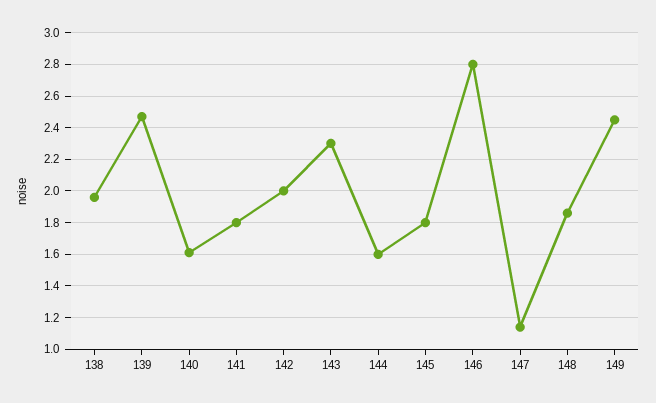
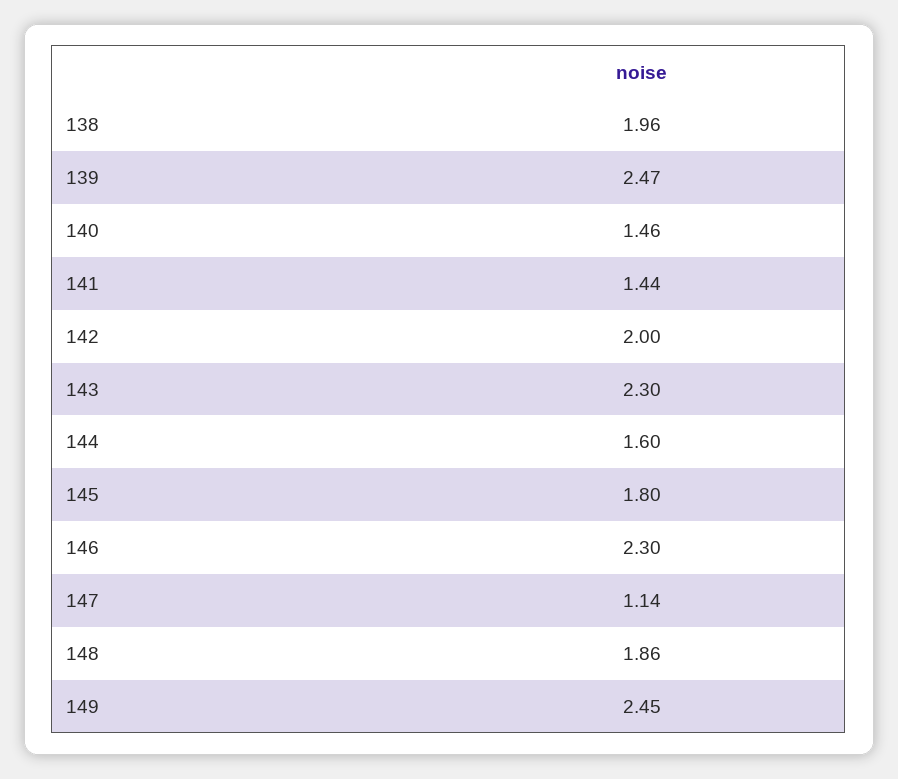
  {
    "138": 1.96,
    "139": 2.47,
-   "140": 1.6,
+   "140": 1.46,
-   "141": 1.8,
+   "141": 1.44,
    "142": 2,
    "143": 2.3,
    "144": 1.6,
    "145": 1.8,
-   "146": 2.8,
+   "146": 2.3,
    "147": 1.14,
    "148": 1.86,
    "149": 2.45
  }

